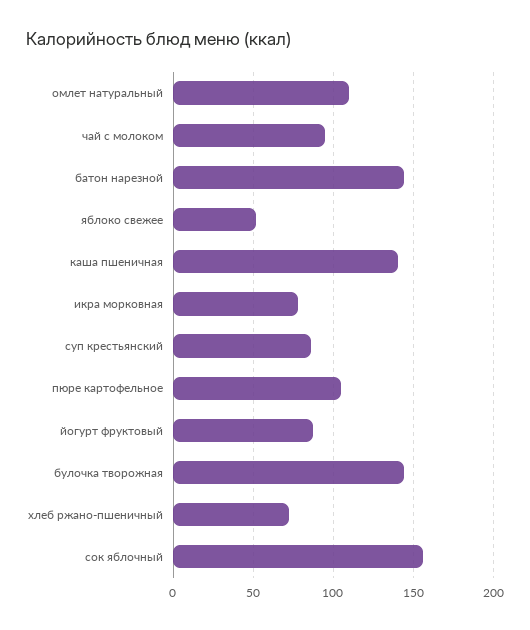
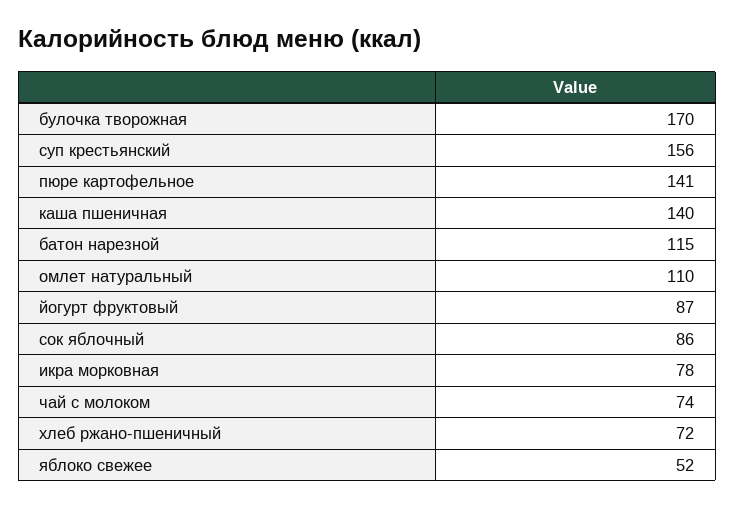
  {
    "омлет натуральный": 110,
-   "чай с молоком": 95,
+   "чай с молоком": 74,
-   "батон нарезной": 145,
+   "батон нарезной": 115,
    "яблоко свежее": 52,
    "каша пшеничная": 140,
    "икра морковная": 78,
-   "суп крестьянский": 85,
+   "суп крестьянский": 156,
-   "пюре картофельное": 105,
+   "пюре картофельное": 141,
    "йогурт фруктовый": 87,
-   "булочка творожная": 145,
+   "булочка творожная": 170,
    "хлеб ржано-пшеничный": 72,
-   "сок яблочный": 155
+   "сок яблочный": 86
  }

